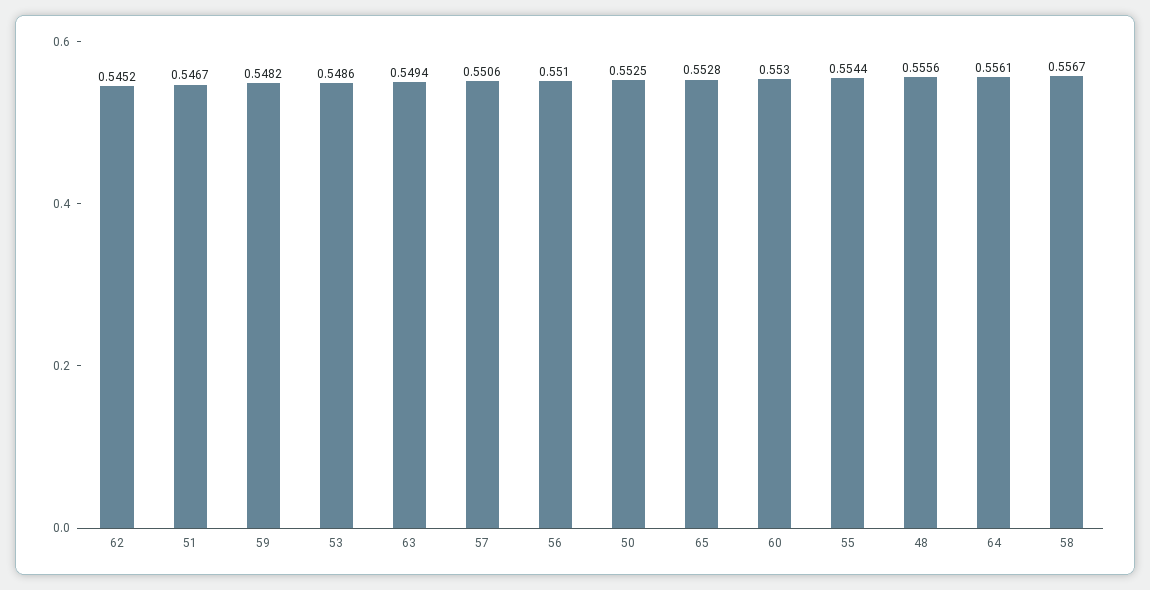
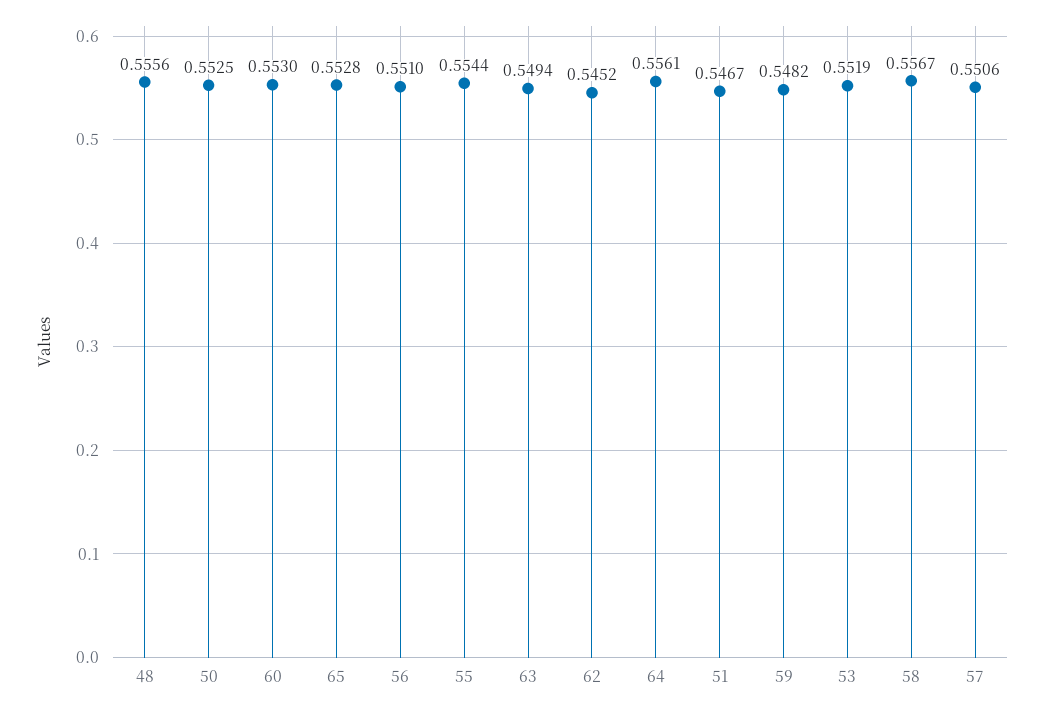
  {
    "62": 0.5452,
    "51": 0.5467,
    "59": 0.5482,
-   "53": 0.5486,
+   "53": 0.5519,
    "63": 0.5494,
    "57": 0.5506,
    "56": 0.551,
    "50": 0.5525,
    "65": 0.5528,
    "60": 0.553,
    "55": 0.5544,
    "48": 0.5556,
    "64": 0.5561,
    "58": 0.5567
  }

